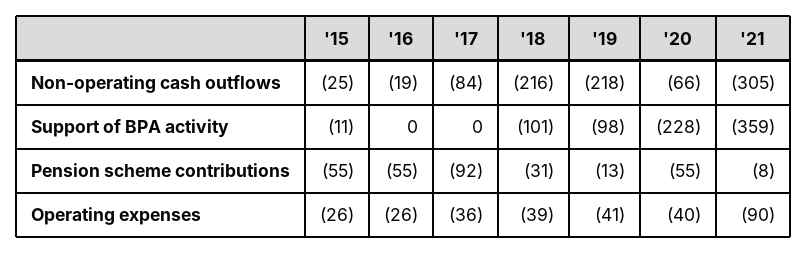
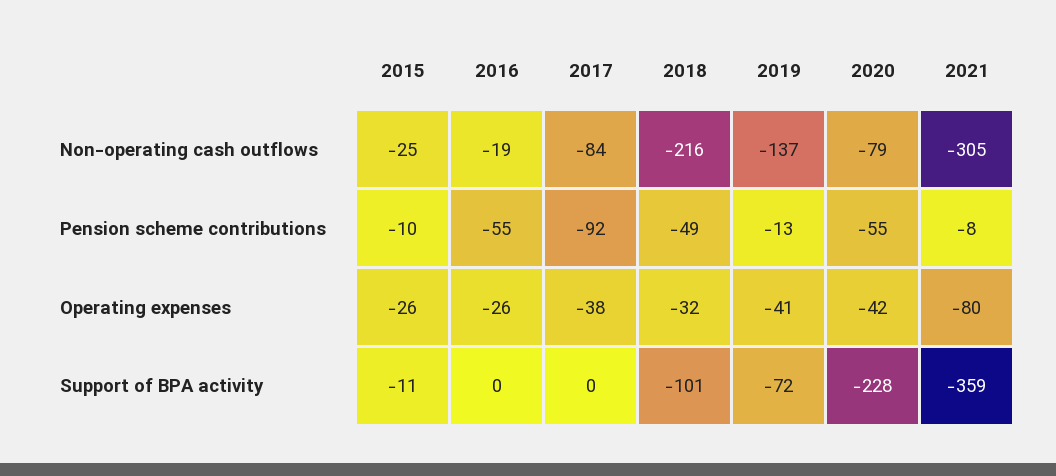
  {
    "'15": {
      "Non-operating cash outflows": -25,
      "Support of BPA activity": -11,
-     "Pension scheme contributions": -55,
+     "Pension scheme contributions": -10,
      "Operating expenses": -26
    },
    "'16": {
      "Non-operating cash outflows": -19,
      "Support of BPA activity": 0,
      "Pension scheme contributions": -55,
      "Operating expenses": -26
    },
    "'17": {
      "Non-operating cash outflows": -84,
      "Support of BPA activity": 0,
      "Pension scheme contributions": -92,
-     "Operating expenses": -36
+     "Operating expenses": -38
    },
    "'18": {
      "Non-operating cash outflows": -216,
      "Support of BPA activity": -101,
-     "Pension scheme contributions": -31,
+     "Pension scheme contributions": -49,
-     "Operating expenses": -39
+     "Operating expenses": -32
    },
    "'19": {
-     "Non-operating cash outflows": -218,
+     "Non-operating cash outflows": -137,
-     "Support of BPA activity": -98,
+     "Support of BPA activity": -72,
      "Pension scheme contributions": -13,
      "Operating expenses": -41
    },
    "'20": {
-     "Non-operating cash outflows": -66,
+     "Non-operating cash outflows": -79,
      "Support of BPA activity": -228,
      "Pension scheme contributions": -55,
-     "Operating expenses": -40
+     "Operating expenses": -42
    },
    "'21": {
      "Non-operating cash outflows": -305,
      "Support of BPA activity": -359,
      "Pension scheme contributions": -8,
-     "Operating expenses": -90
+     "Operating expenses": -80
    }
  }

